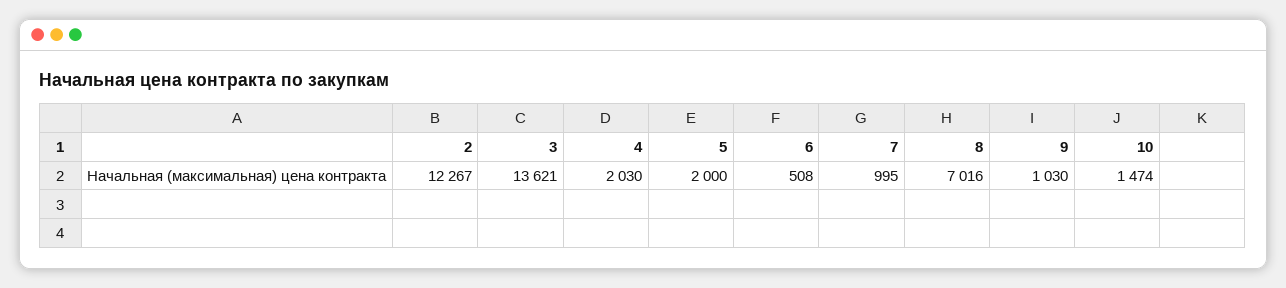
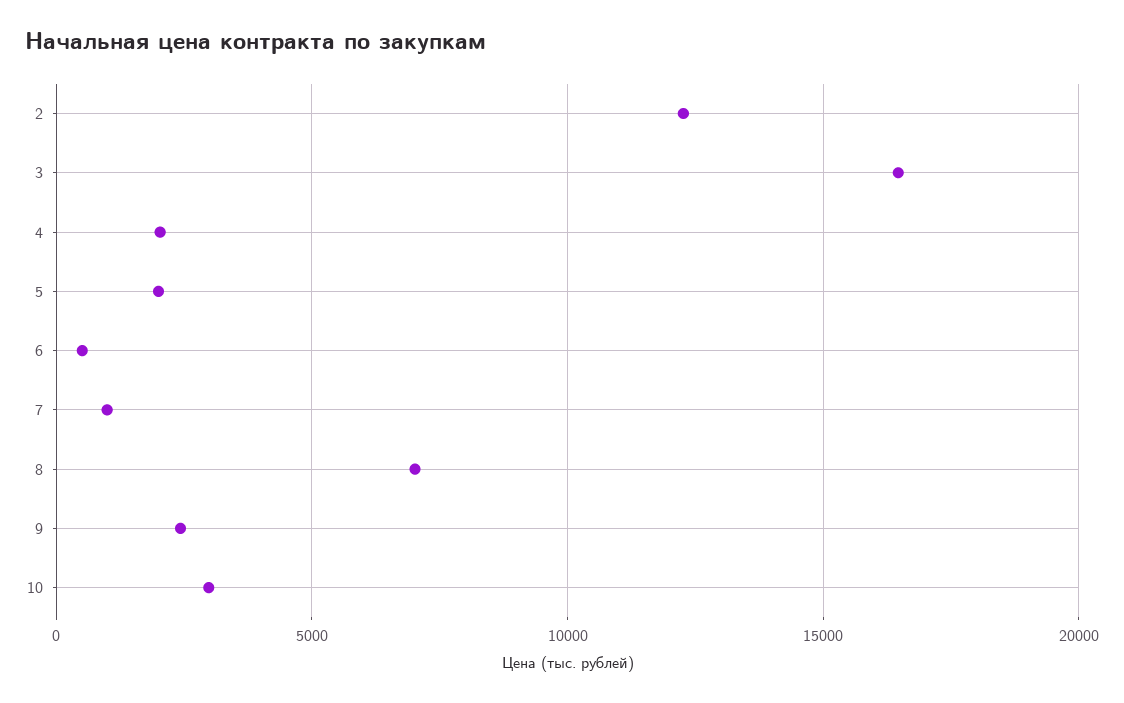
  {
    "2": 12267,
-   "3": 13621,
+   "3": 16500,
    "4": 2030,
    "5": 2000,
    "6": 508,
    "7": 995,
    "8": 7016,
-   "9": 1030,
+   "9": 2500,
-   "10": 1474
+   "10": 3000
  }

